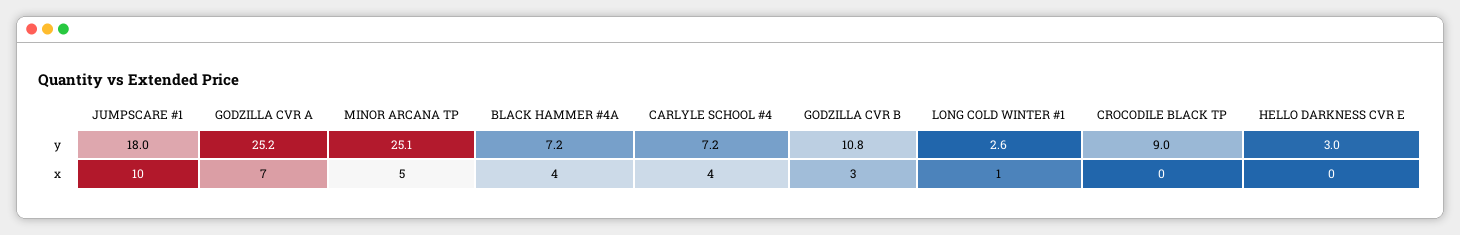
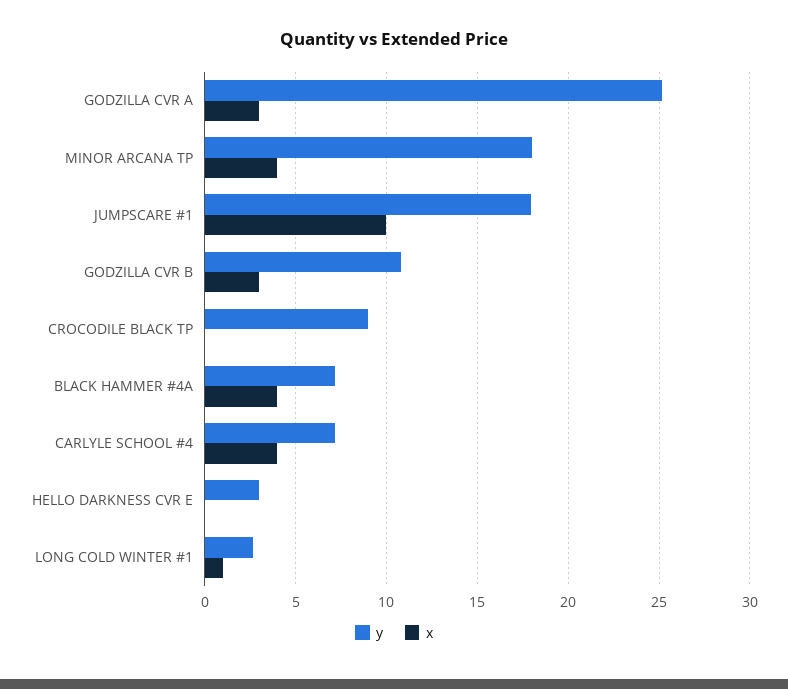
  {
    "y": {
      "JUMPSCARE #1": 18,
      "GODZILLA CVR A": 25.2,
-     "MINOR ARCANA TP": 25.1,
+     "MINOR ARCANA TP": 18,
      "BLACK HAMMER #4A": 7.2,
      "CARLYLE SCHOOL #4": 7.2,
      "GODZILLA CVR B": 10.8,
      "LONG COLD WINTER #1": 2.6,
      "CROCODILE BLACK TP": 9,
      "HELLO DARKNESS CVR E": 3
    },
    "x": {
      "JUMPSCARE #1": 10,
-     "GODZILLA CVR A": 7,
+     "GODZILLA CVR A": 3,
-     "MINOR ARCANA TP": 5,
+     "MINOR ARCANA TP": 4,
      "BLACK HAMMER #4A": 4,
      "CARLYLE SCHOOL #4": 4,
      "GODZILLA CVR B": 3,
      "LONG COLD WINTER #1": 1,
      "CROCODILE BLACK TP": 0,
      "HELLO DARKNESS CVR E": 0
    }
  }

